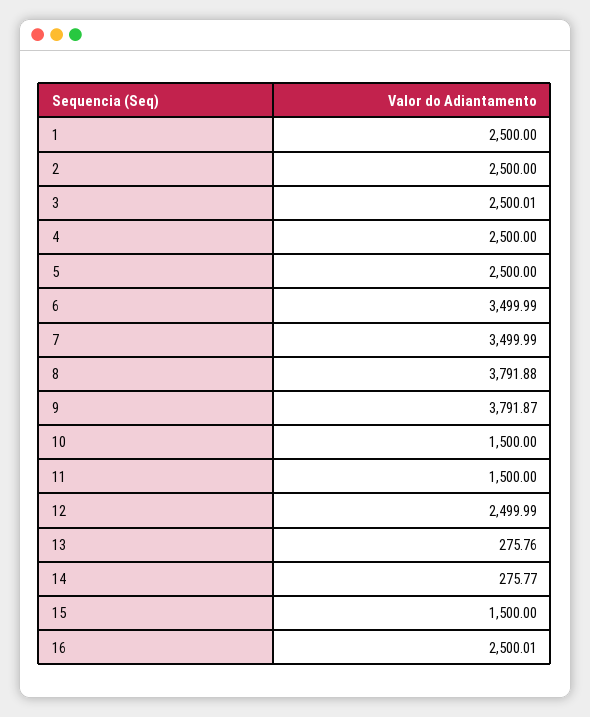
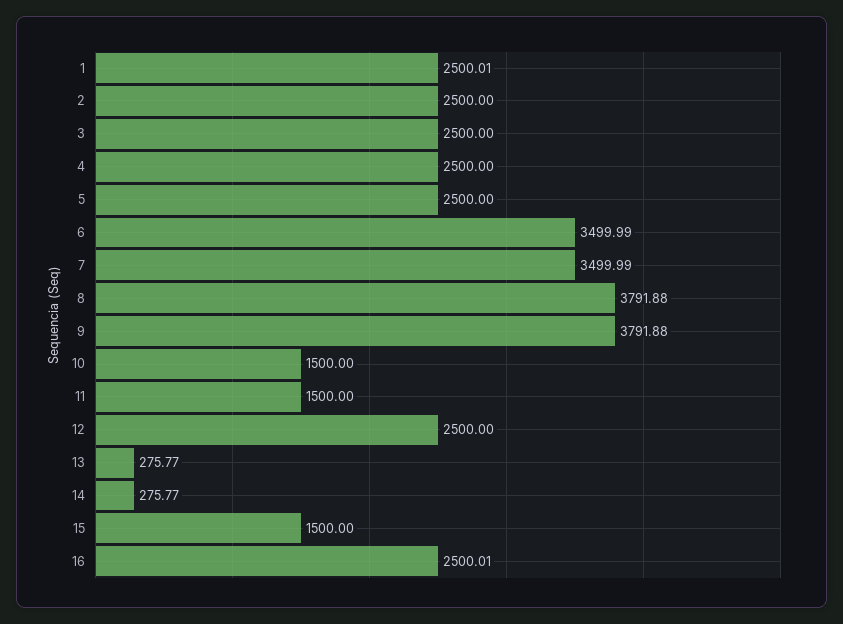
  {
-   "1": 2500,
+   "1": 2500.01,
    "2": 2500,
-   "3": 2500.01,
+   "3": 2500,
    "4": 2500,
    "5": 2500,
    "6": 3499.99,
    "7": 3499.99,
    "8": 3791.88,
-   "9": 3791.87,
+   "9": 3791.88,
    "10": 1500,
    "11": 1500,
-   "12": 2499.99,
+   "12": 2500,
-   "13": 275.76,
+   "13": 275.77,
    "14": 275.77,
    "15": 1500,
    "16": 2500.01
  }

